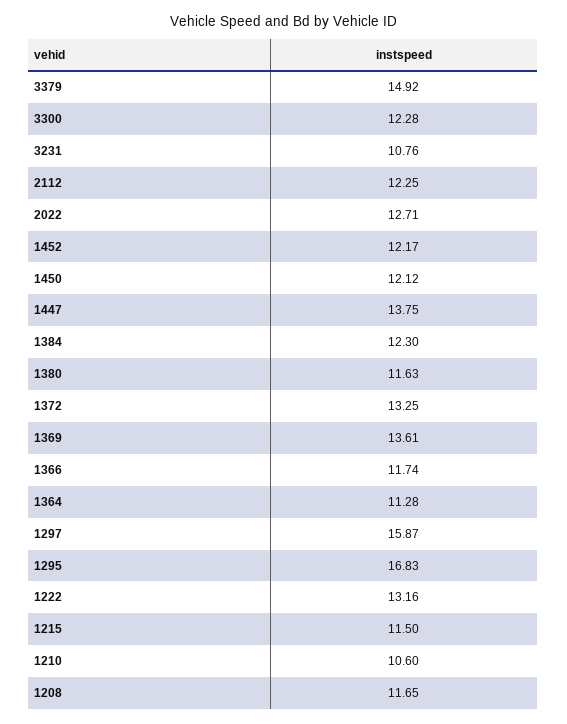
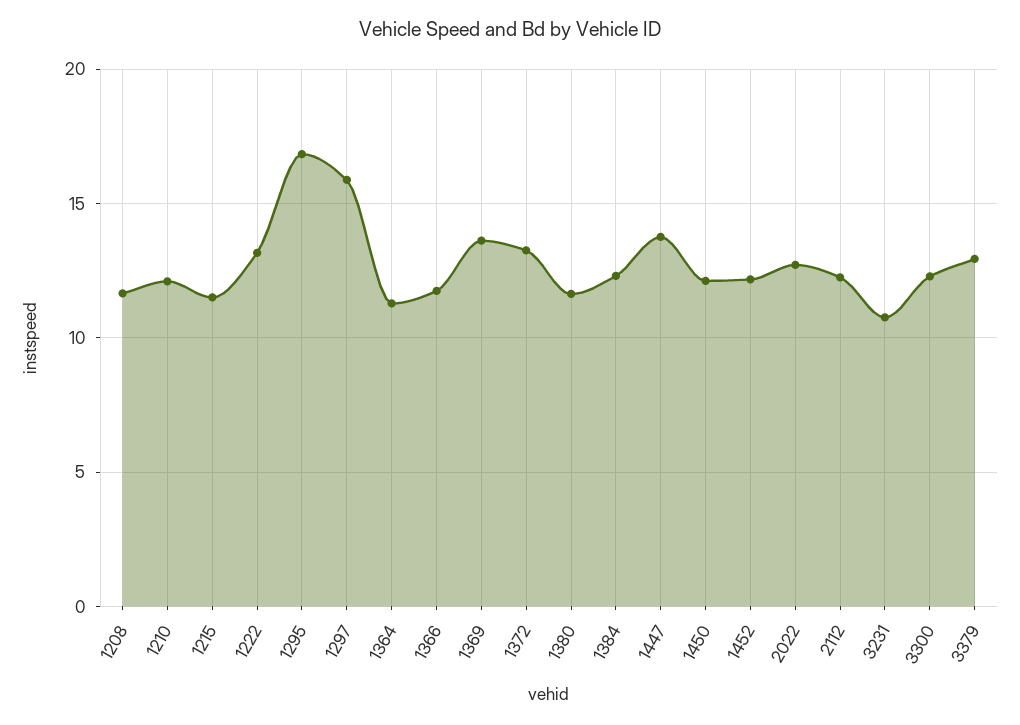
  {
-   "3379": 14.92,
+   "3379": 13,
    "3300": 12.28,
    "3231": 10.76,
    "2112": 12.25,
    "2022": 12.71,
    "1452": 12.17,
    "1450": 12.12,
    "1447": 13.75,
    "1384": 12.3,
    "1380": 11.63,
    "1372": 13.25,
    "1369": 13.61,
    "1366": 11.74,
    "1364": 11.28,
    "1297": 15.87,
    "1295": 16.83,
    "1222": 13.16,
    "1215": 11.5,
-   "1210": 10.6,
+   "1210": 12,
    "1208": 11.65
  }

